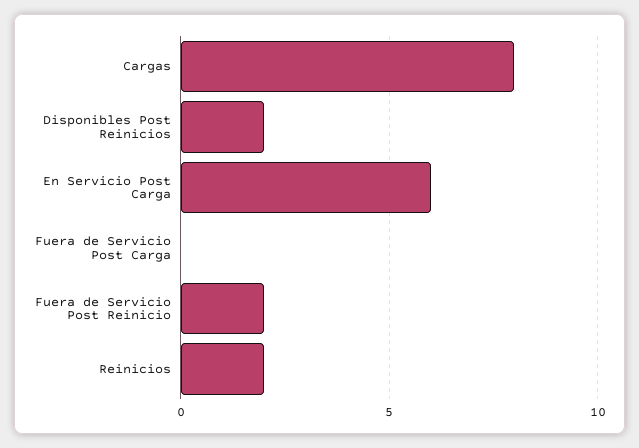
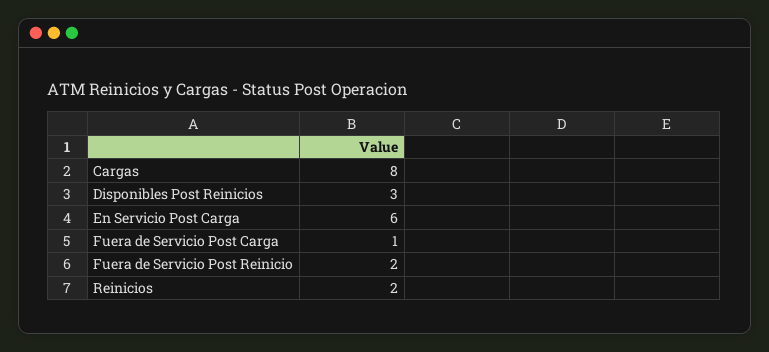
  {
    "Cargas": 8,
-   "Disponibles Post Reinicios": 2,
+   "Disponibles Post Reinicios": 3,
    "En Servicio Post Carga": 6,
-   "Fuera de Servicio Post Carga": 0,
+   "Fuera de Servicio Post Carga": 1,
    "Fuera de Servicio Post Reinicio": 2,
    "Reinicios": 2
  }

